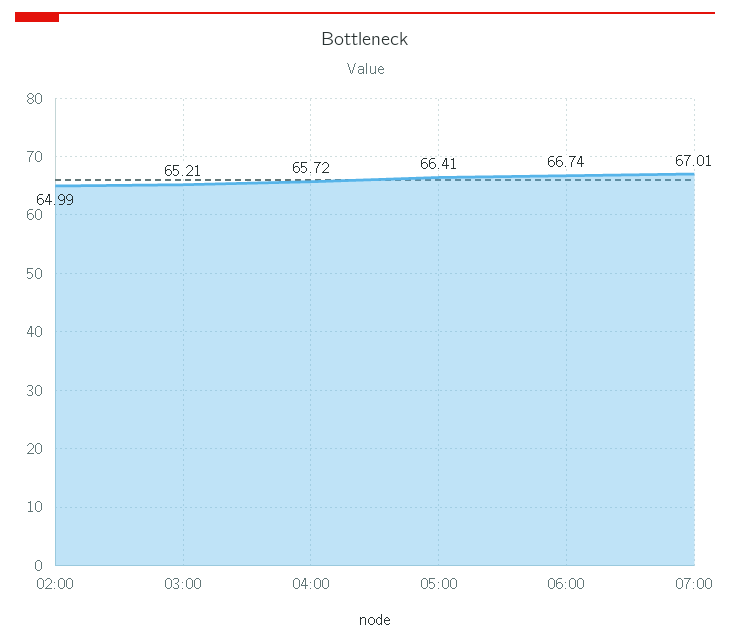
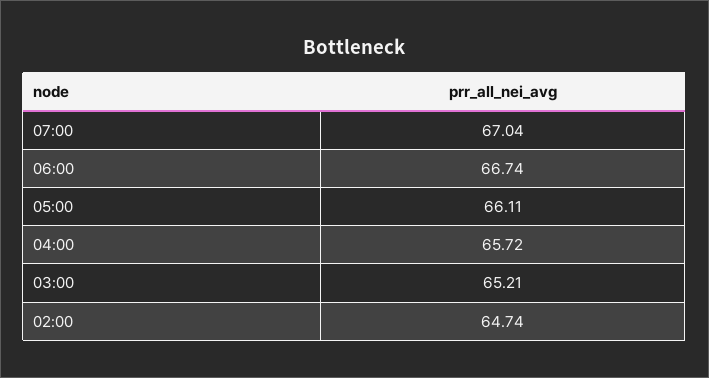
  {
-   "02:00": 64.99,
+   "02:00": 64.74,
    "03:00": 65.21,
    "04:00": 65.72,
-   "05:00": 66.41,
+   "05:00": 66.11,
    "06:00": 66.74,
-   "07:00": 67.01
+   "07:00": 67.04
  }

